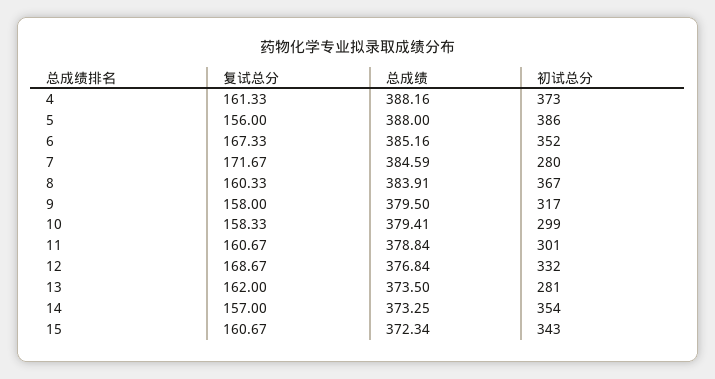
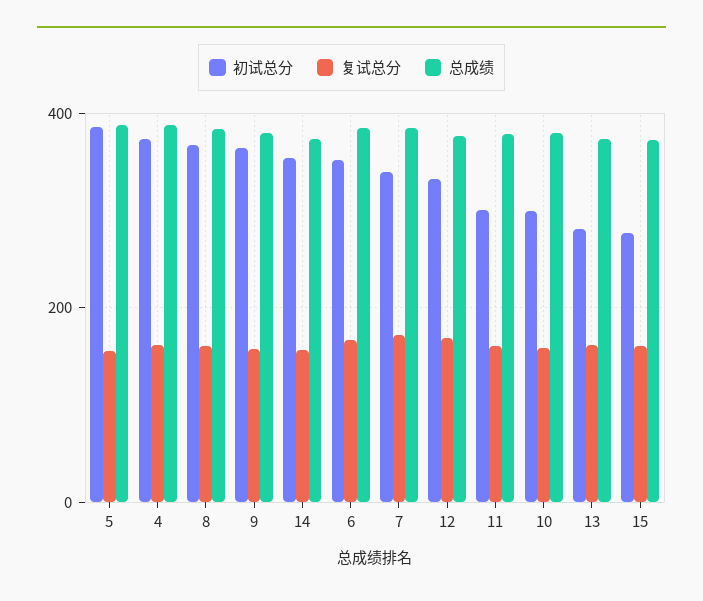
  {
    "复试总分": {
      "4": 161.33,
      "5": 156,
      "6": 167.33,
      "7": 171.67,
      "8": 160.33,
      "9": 158,
      "10": 158.33,
      "11": 160.67,
      "12": 168.67,
      "13": 162,
      "14": 157,
      "15": 160.67
    },
    "总成绩": {
      "4": 388.16,
      "5": 388,
      "6": 385.16,
      "7": 384.59,
      "8": 383.91,
      "9": 379.5,
      "10": 379.41,
      "11": 378.84,
      "12": 376.84,
      "13": 373.5,
      "14": 373.25,
      "15": 372.34
    },
    "初试总分": {
      "4": 373,
      "5": 386,
      "6": 352,
-     "7": 280,
+     "7": 340,
      "8": 367,
-     "9": 317,
+     "9": 360,
      "10": 299,
      "11": 301,
      "12": 332,
      "13": 281,
      "14": 354,
-     "15": 343
+     "15": 280
    }
  }

